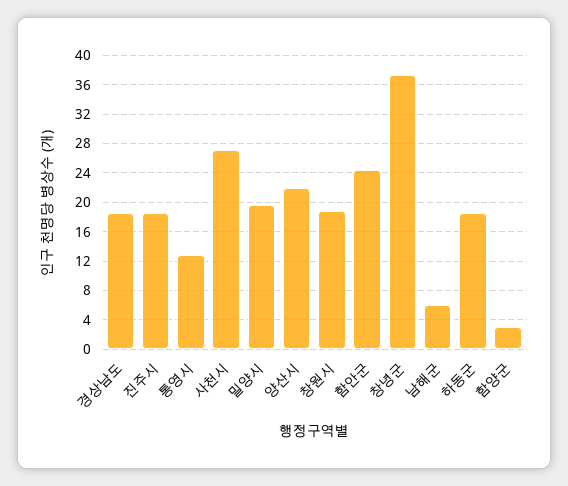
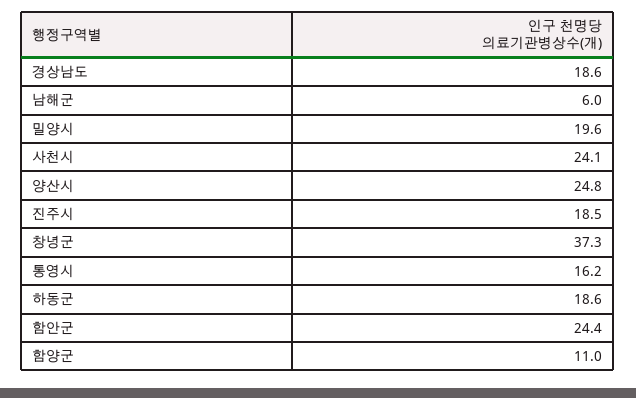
  {
    "경상남도": 18.6,
    "진주시": 18.5,
-   "통영시": 13,
+   "통영시": 16.2,
-   "사천시": 27,
+   "사천시": 24.1,
    "밀양시": 19.6,
-   "양산시": 22,
+   "양산시": 24.8,
-   "창원시": 19,
    "함안군": 24.4,
    "창녕군": 37.3,
    "남해군": 6,
    "하동군": 18.6,
-   "함양군": 3
+   "함양군": 11
  }

